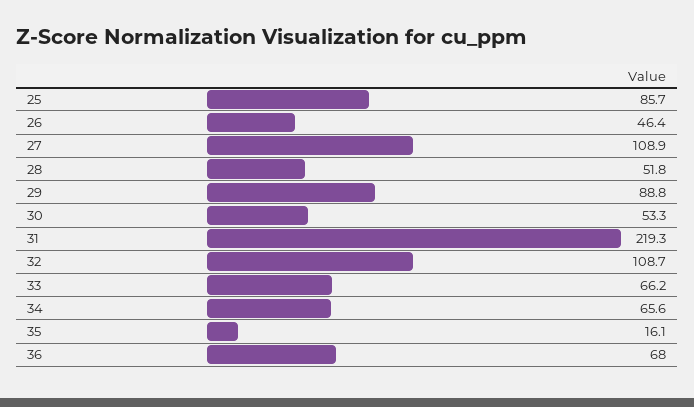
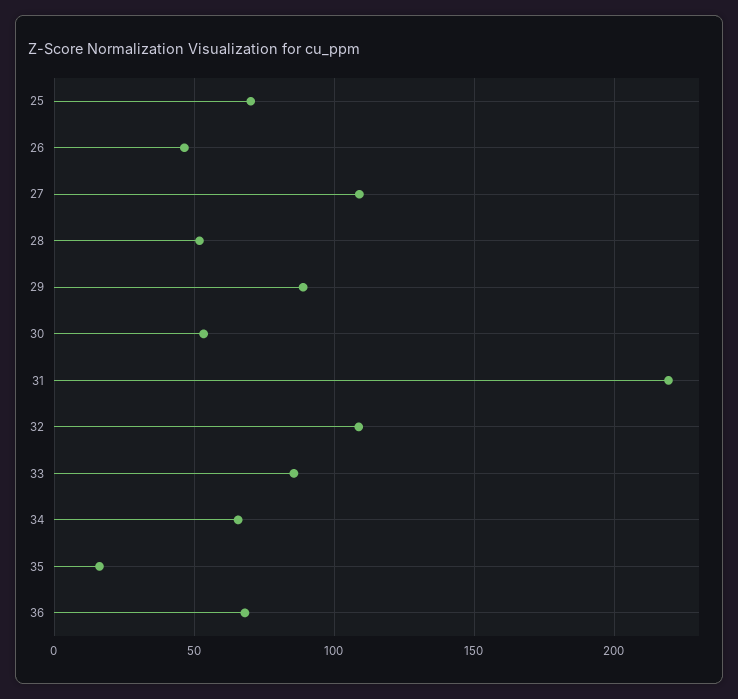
  {
-   "25": 85.7,
+   "25": 70,
    "26": 46.4,
    "27": 108.9,
    "28": 51.8,
    "29": 88.8,
    "30": 53.3,
    "31": 219.3,
    "32": 108.7,
-   "33": 66.2,
+   "33": 85,
    "34": 65.6,
    "35": 16.1,
    "36": 68
  }

